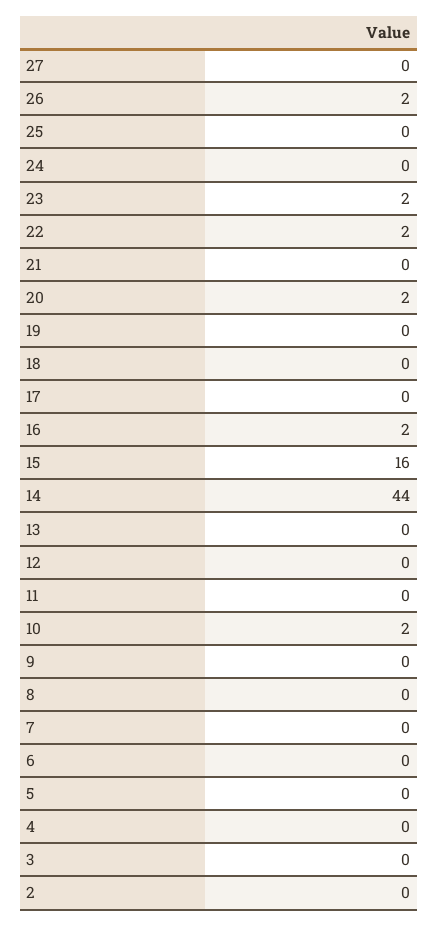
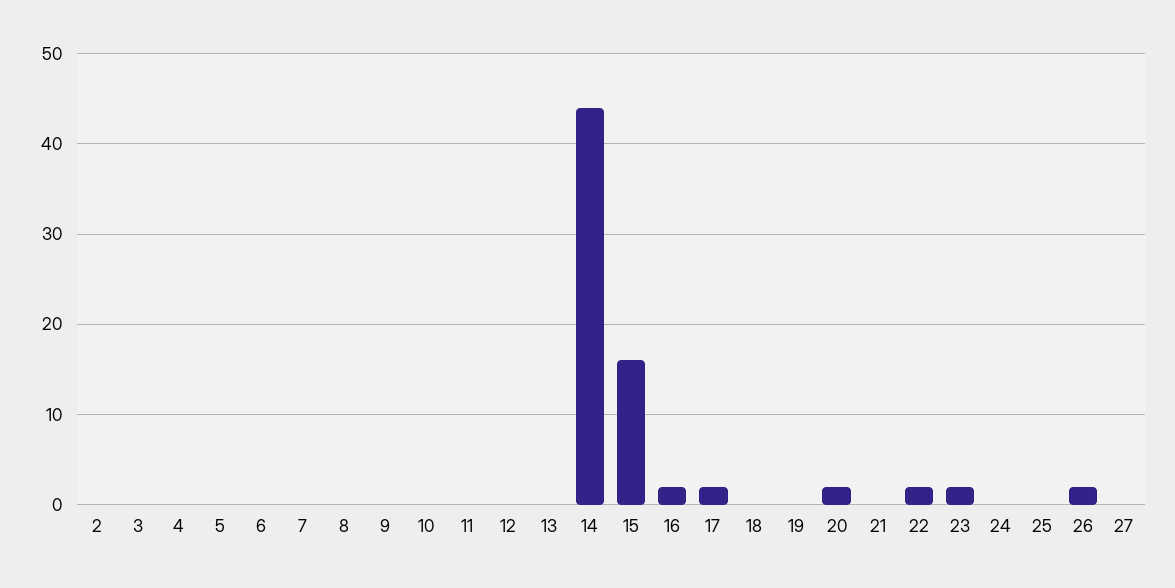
  {
    "27": 0,
    "26": 2,
    "25": 0,
    "24": 0,
    "23": 2,
    "22": 2,
    "21": 0,
    "20": 2,
    "19": 0,
    "18": 0,
-   "17": 0,
+   "17": 2,
    "16": 2,
    "15": 16,
    "14": 44,
    "13": 0,
    "12": 0,
    "11": 0,
-   "10": 2,
+   "10": 0,
    "9": 0,
    "8": 0,
    "7": 0,
    "6": 0,
    "5": 0,
    "4": 0,
    "3": 0,
    "2": 0
  }

